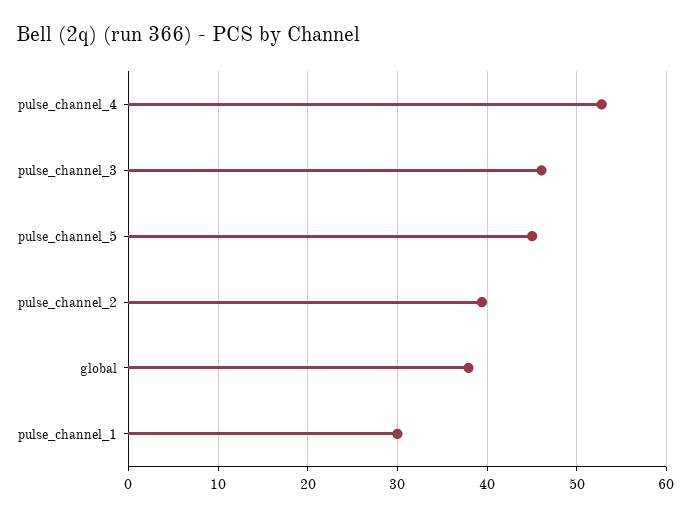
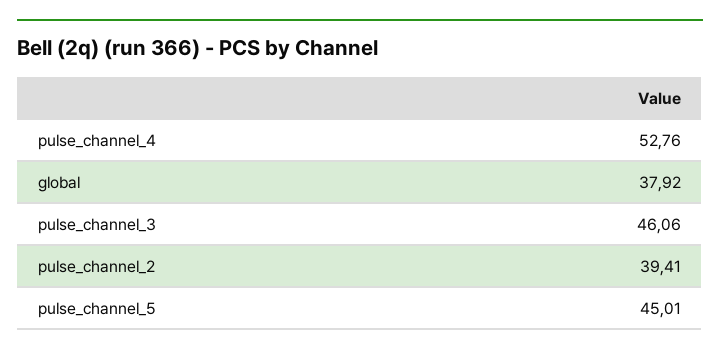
  {
    "pulse_channel_4": 52.76,
    "pulse_channel_3": 46.06,
    "pulse_channel_5": 45.01,
    "pulse_channel_2": 39.41,
-   "global": 37.92,
+   "global": 37.92
-   "pulse_channel_1": 30
  }

